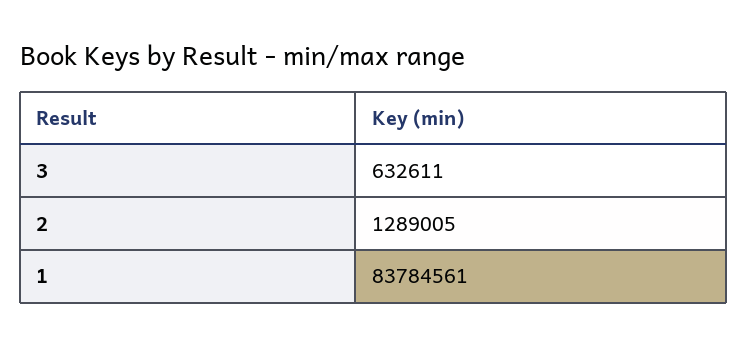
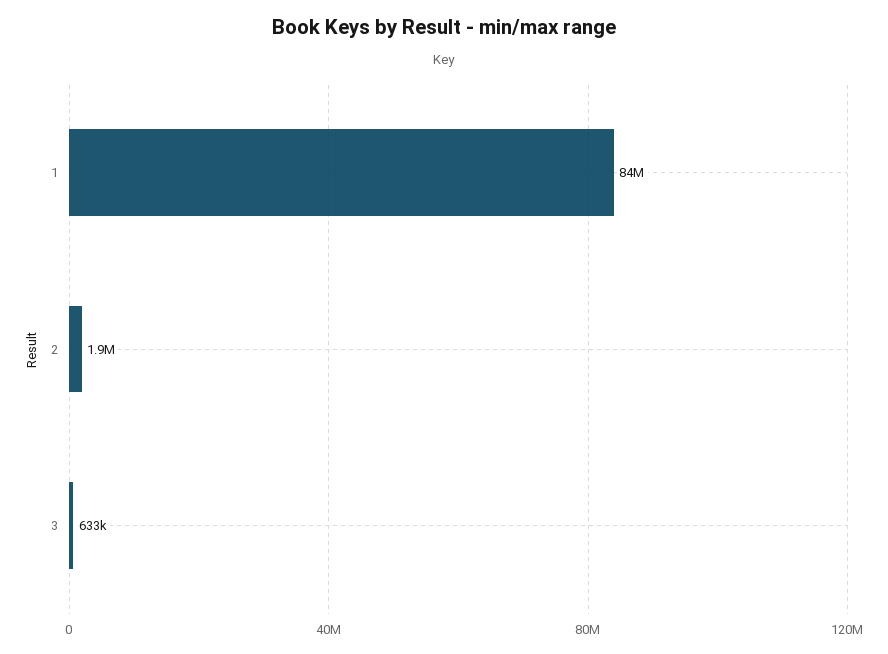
  {
    "3": 632611,
-   "2": 1289005,
+   "2": 1900000,
    "1": 83784561
  }

